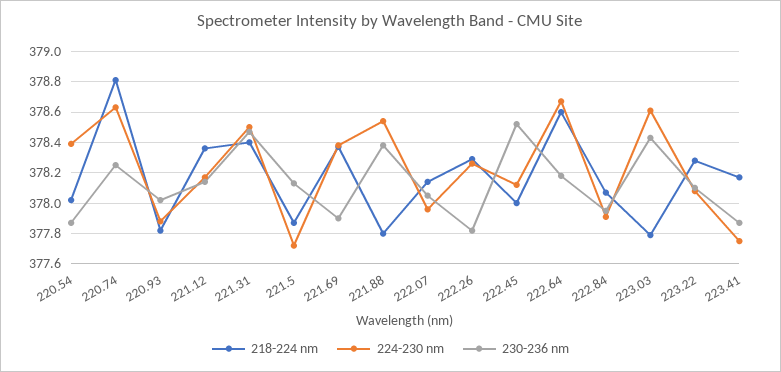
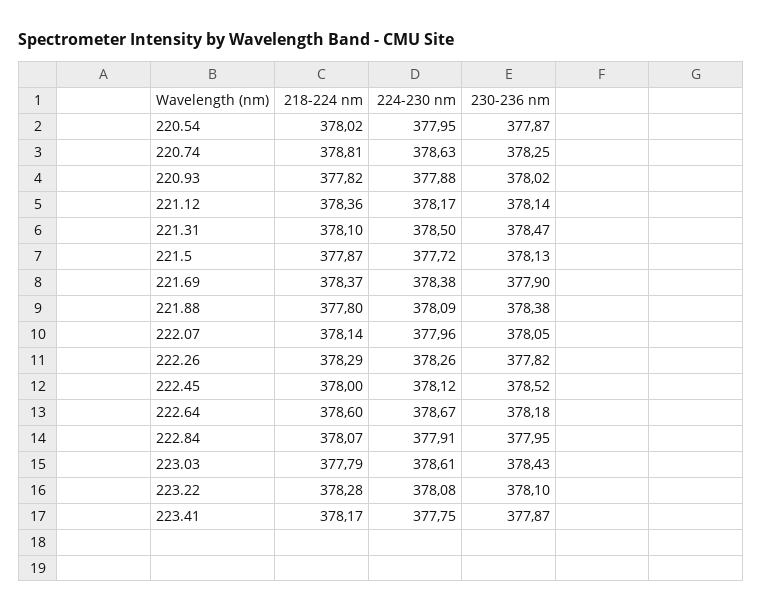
  {
    "218-224 nm": {
      "220.54": 378.02,
      "220.74": 378.81,
      "220.93": 377.82,
      "221.12": 378.36,
-     "221.31": 378.4,
+     "221.31": 378.1,
      "221.5": 377.87,
      "221.69": 378.37,
      "221.88": 377.8,
      "222.07": 378.14,
      "222.26": 378.29,
      "222.45": 378,
      "222.64": 378.6,
      "222.84": 378.07,
      "223.03": 377.79,
      "223.22": 378.28,
      "223.41": 378.17
    },
    "224-230 nm": {
-     "220.54": 378.4,
+     "220.54": 377.95,
      "220.74": 378.63,
      "220.93": 377.88,
      "221.12": 378.17,
      "221.31": 378.5,
      "221.5": 377.72,
      "221.69": 378.38,
-     "221.88": 378.55,
+     "221.88": 378.09,
      "222.07": 377.96,
      "222.26": 378.26,
      "222.45": 378.12,
      "222.64": 378.67,
      "222.84": 377.91,
      "223.03": 378.61,
      "223.22": 378.08,
      "223.41": 377.75
    },
    "230-236 nm": {
      "220.54": 377.87,
      "220.74": 378.25,
      "220.93": 378.02,
      "221.12": 378.14,
      "221.31": 378.47,
      "221.5": 378.13,
      "221.69": 377.9,
      "221.88": 378.38,
      "222.07": 378.05,
      "222.26": 377.82,
      "222.45": 378.52,
      "222.64": 378.18,
      "222.84": 377.95,
      "223.03": 378.43,
      "223.22": 378.1,
      "223.41": 377.87
    }
  }

